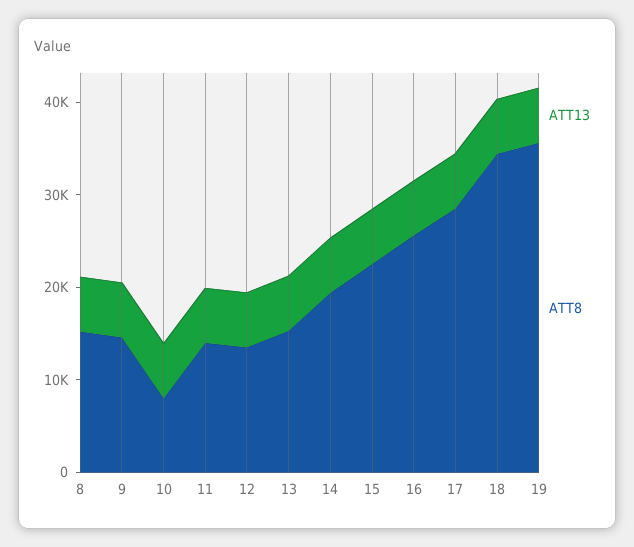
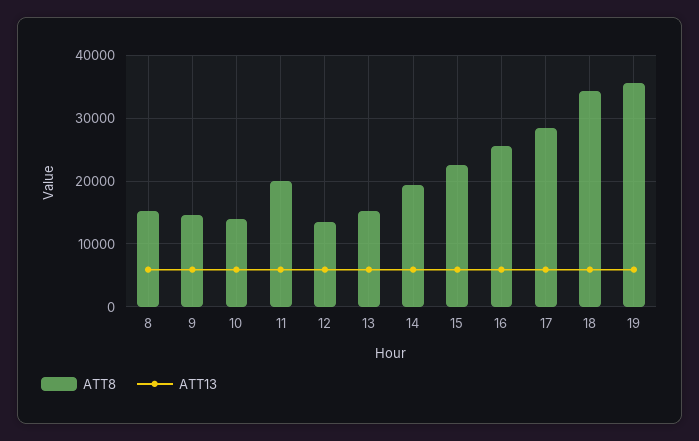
  {
    "ATT13": {
      "8": 6000,
      "9": 6000,
      "10": 6000,
      "11": 6000,
      "12": 6000,
      "13": 6000,
      "14": 6000,
      "15": 6000,
      "16": 6000,
      "17": 6000,
      "18": 6000,
      "19": 6000
    },
    "ATT8": {
      "8": 15000,
      "9": 15000,
-     "10": 8000,
+     "10": 14000,
-     "11": 14000,
+     "11": 20000,
      "12": 14000,
      "13": 15000,
      "14": 19000,
      "15": 23000,
      "16": 26000,
      "17": 29000,
      "18": 34000,
      "19": 36000
    }
  }

